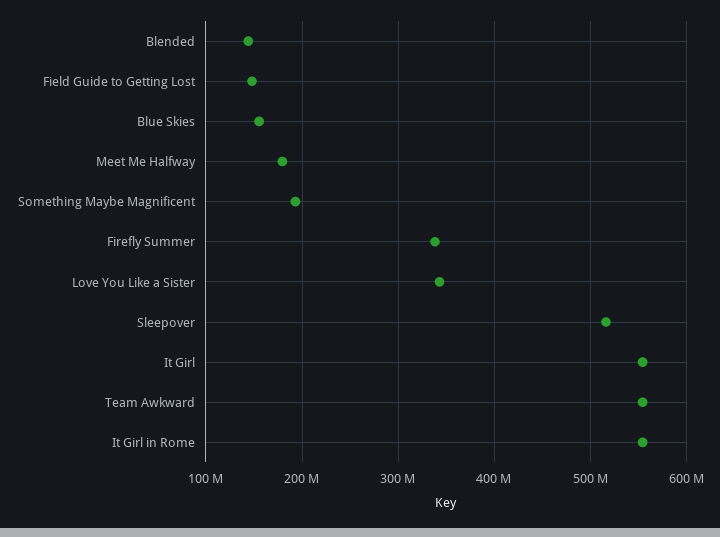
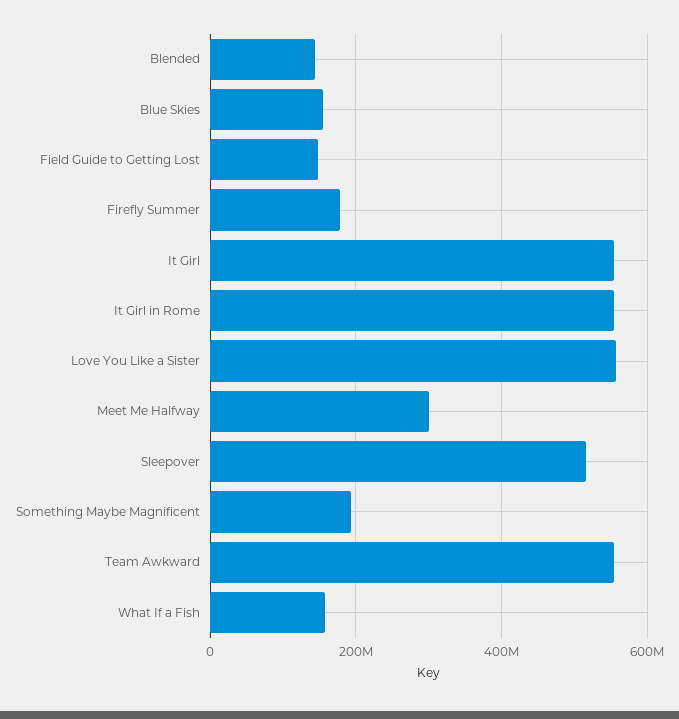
  {
    "Blended": 140000000,
    "Field Guide to Getting Lost": 150000000,
    "Blue Skies": 160000000,
-   "Meet Me Halfway": 180000000,
+   "Meet Me Halfway": 300000000,
    "Something Maybe Magnificent": 190000000,
-   "Firefly Summer": 340000000,
+   "Firefly Summer": 180000000,
-   "Love You Like a Sister": 340000000,
+   "Love You Like a Sister": 560000000,
    "Sleepover": 520000000,
    "It Girl": 550000000,
    "Team Awkward": 550000000,
-   "It Girl in Rome": 550000000
+   "It Girl in Rome": 550000000,
+   "What If a Fish": 160000000
  }

